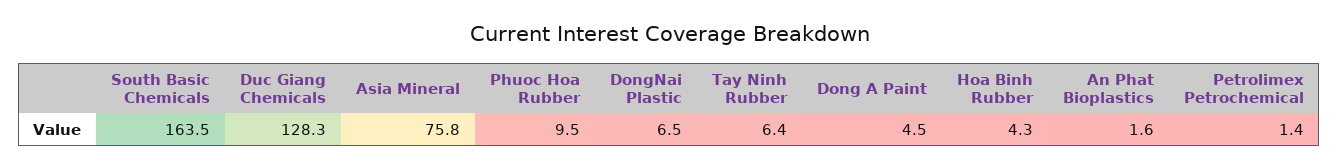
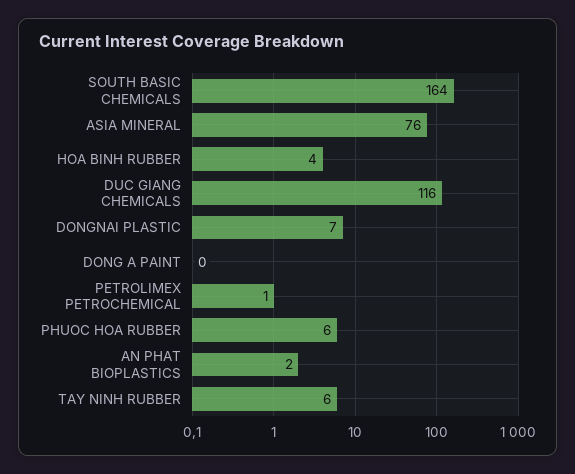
  {
    "South Basic Chemicals": 163.5,
-   "Duc Giang Chemicals": 128.3,
+   "Duc Giang Chemicals": 116,
    "Asia Mineral": 75.8,
-   "Phuoc Hoa Rubber": 9.5,
+   "Phuoc Hoa Rubber": 6,
    "DongNai Plastic": 6.5,
    "Tay Ninh Rubber": 6.4,
-   "Dong A Paint": 4.5,
+   "Dong A Paint": 0,
    "Hoa Binh Rubber": 4.3,
    "An Phat Bioplastics": 1.6,
    "Petrolimex Petrochemical": 1.4
  }

